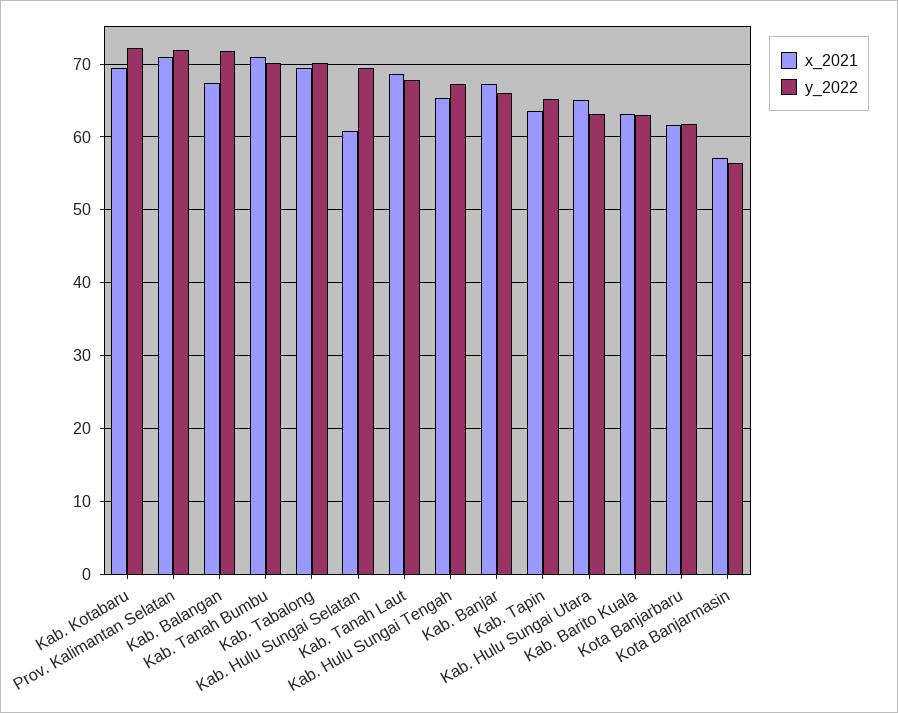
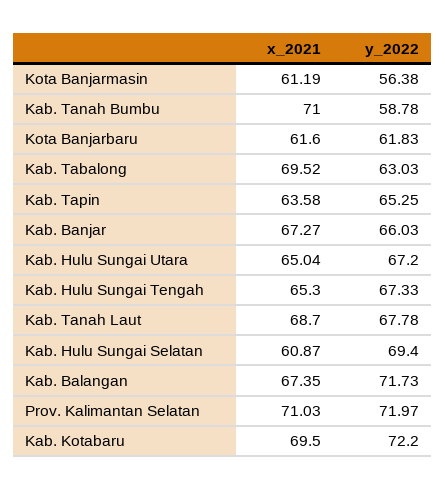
  {
    "x_2021": {
      "Kab. Kotabaru": 69.5,
      "Prov. Kalimantan Selatan": 71.03,
      "Kab. Balangan": 67.35,
      "Kab. Tanah Bumbu": 71,
      "Kab. Tabalong": 69.52,
      "Kab. Hulu Sungai Selatan": 60.87,
      "Kab. Tanah Laut": 68.7,
      "Kab. Hulu Sungai Tengah": 65.3,
      "Kab. Banjar": 67.27,
      "Kab. Tapin": 63.58,
      "Kab. Hulu Sungai Utara": 65.04,
-     "Kab. Barito Kuala": 63,
      "Kota Banjarbaru": 61.6,
-     "Kota Banjarmasin": 57
+     "Kota Banjarmasin": 61.19
    },
    "y_2022": {
      "Kab. Kotabaru": 72.2,
      "Prov. Kalimantan Selatan": 71.97,
      "Kab. Balangan": 71.73,
-     "Kab. Tanah Bumbu": 70,
+     "Kab. Tanah Bumbu": 58.78,
-     "Kab. Tabalong": 70,
+     "Kab. Tabalong": 63.03,
      "Kab. Hulu Sungai Selatan": 69.4,
      "Kab. Tanah Laut": 67.78,
      "Kab. Hulu Sungai Tengah": 67.33,
      "Kab. Banjar": 66.03,
      "Kab. Tapin": 65.25,
-     "Kab. Hulu Sungai Utara": 63,
+     "Kab. Hulu Sungai Utara": 67.2,
-     "Kab. Barito Kuala": 63,
      "Kota Banjarbaru": 61.83,
      "Kota Banjarmasin": 56.38
    }
  }

